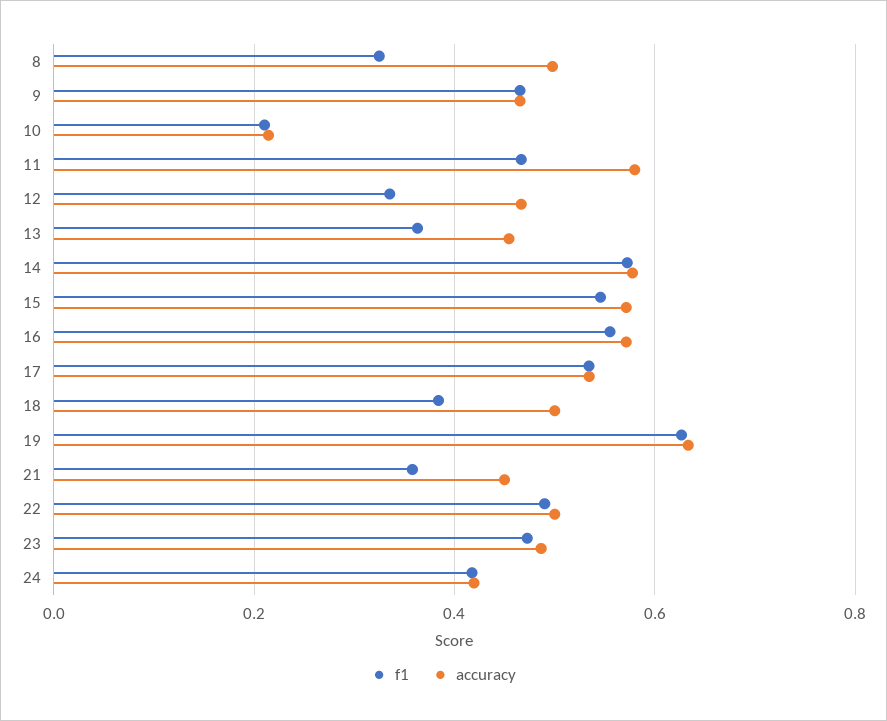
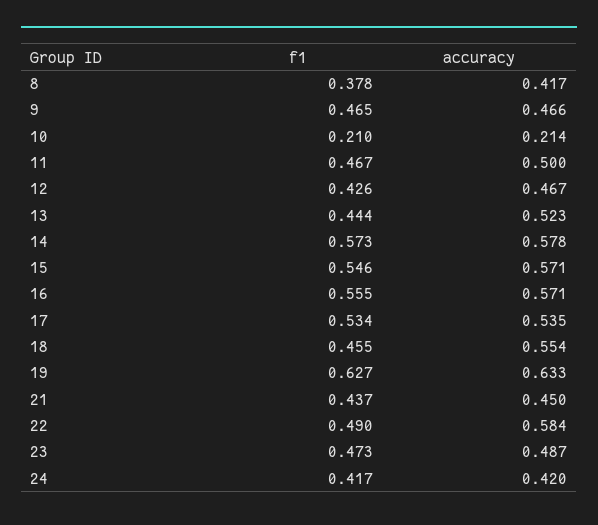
  {
    "f1": {
-     "8": 0.32,
+     "8": 0.378,
      "9": 0.465,
      "10": 0.21,
      "11": 0.467,
-     "12": 0.34,
+     "12": 0.426,
-     "13": 0.36,
+     "13": 0.444,
      "14": 0.573,
      "15": 0.546,
      "16": 0.555,
      "17": 0.534,
-     "18": 0.38,
+     "18": 0.455,
      "19": 0.627,
-     "21": 0.36,
+     "21": 0.437,
      "22": 0.49,
      "23": 0.473,
      "24": 0.417
    },
    "accuracy": {
-     "8": 0.5,
+     "8": 0.417,
      "9": 0.466,
      "10": 0.214,
-     "11": 0.58,
+     "11": 0.5,
      "12": 0.467,
-     "13": 0.46,
+     "13": 0.523,
      "14": 0.578,
      "15": 0.571,
      "16": 0.571,
      "17": 0.535,
-     "18": 0.5,
+     "18": 0.554,
      "19": 0.633,
      "21": 0.45,
-     "22": 0.5,
+     "22": 0.584,
      "23": 0.487,
      "24": 0.42
    }
  }

